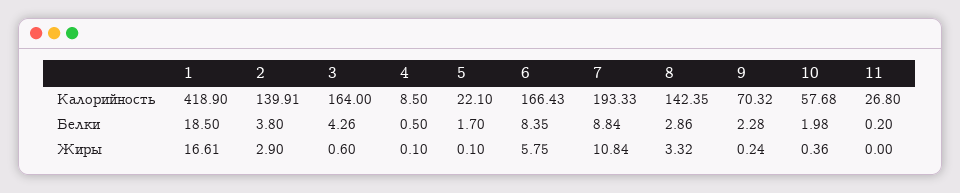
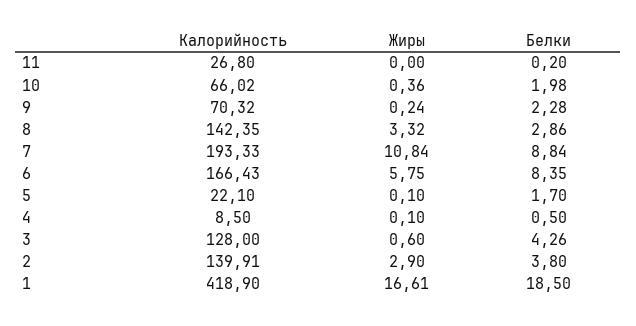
  {
    "1": {
      "Калорийность": 418.9,
      "Белки": 18.5,
      "Жиры": 16.61
    },
    "2": {
      "Калорийность": 139.91,
      "Белки": 3.8,
      "Жиры": 2.9
    },
    "3": {
-     "Калорийность": 164,
+     "Калорийность": 128,
      "Белки": 4.26,
      "Жиры": 0.6
    },
    "4": {
      "Калорийность": 8.5,
      "Белки": 0.5,
      "Жиры": 0.1
    },
    "5": {
      "Калорийность": 22.1,
      "Белки": 1.7,
      "Жиры": 0.1
    },
    "6": {
      "Калорийность": 166.43,
      "Белки": 8.35,
      "Жиры": 5.75
    },
    "7": {
      "Калорийность": 193.33,
      "Белки": 8.84,
      "Жиры": 10.84
    },
    "8": {
      "Калорийность": 142.35,
      "Белки": 2.86,
      "Жиры": 3.32
    },
    "9": {
      "Калорийность": 70.32,
      "Белки": 2.28,
      "Жиры": 0.24
    },
    "10": {
-     "Калорийность": 57.68,
+     "Калорийность": 66.02,
      "Белки": 1.98,
      "Жиры": 0.36
    },
    "11": {
      "Калорийность": 26.8,
      "Белки": 0.2,
      "Жиры": 0
    }
  }

